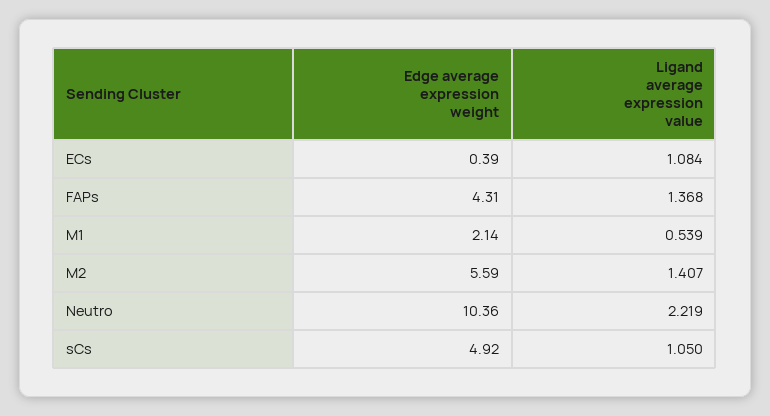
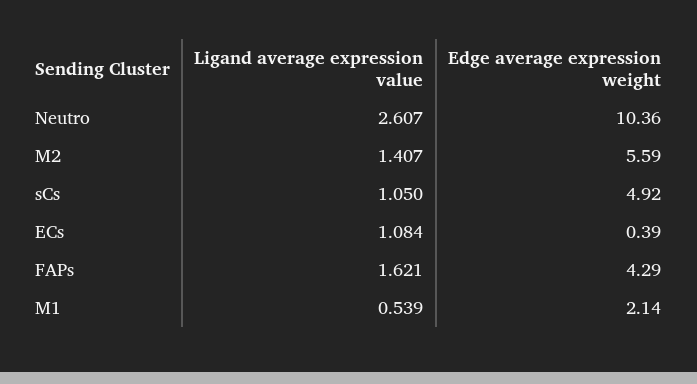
  {
    "Edge average expression weight": {
      "ECs": 0.39,
-     "FAPs": 4.31,
+     "FAPs": 4.29,
      "M1": 2.14,
      "M2": 5.59,
      "Neutro": 10.36,
      "sCs": 4.92
    },
    "Ligand average expression value": {
      "ECs": 1.084,
-     "FAPs": 1.368,
+     "FAPs": 1.621,
      "M1": 0.539,
      "M2": 1.407,
-     "Neutro": 2.219,
+     "Neutro": 2.607,
      "sCs": 1.05
    }
  }

